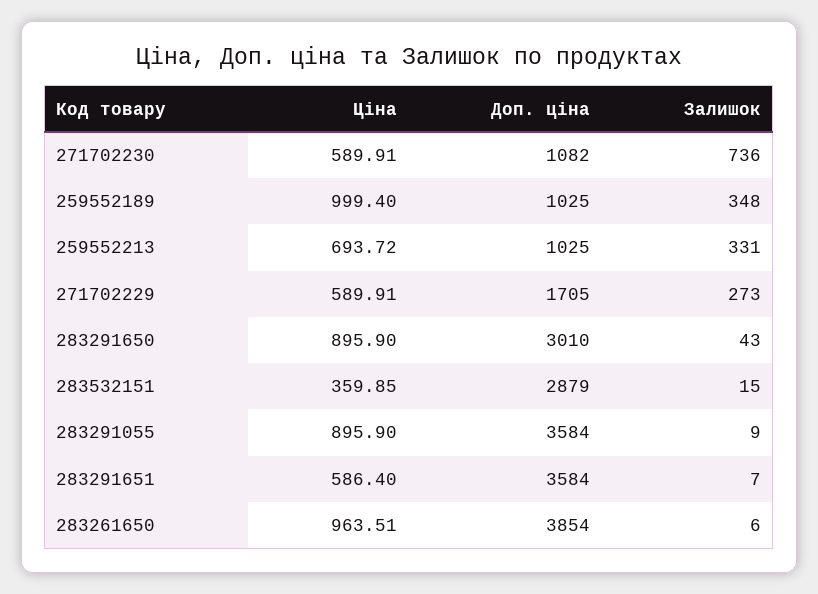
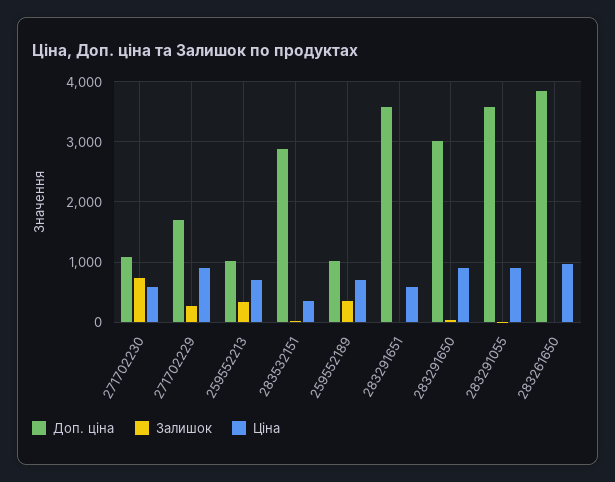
  {
    "Ціна": {
      "271702230": 589.91,
-     "259552189": 999.4,
+     "259552189": 700,
      "259552213": 693.72,
-     "271702229": 589.91,
+     "271702229": 900,
      "283291650": 895.9,
      "283532151": 359.85,
      "283291055": 895.9,
      "283291651": 586.4,
      "283261650": 963.51
    },
    "Доп. ціна": {
      "271702230": 1082,
      "259552189": 1025,
      "259552213": 1025,
      "271702229": 1705,
      "283291650": 3010,
      "283532151": 2879,
      "283291055": 3584,
      "283291651": 3584,
      "283261650": 3854
    },
    "Залишок": {
      "271702230": 736,
      "259552189": 348,
      "259552213": 331,
      "271702229": 273,
      "283291650": 43,
      "283532151": 15,
      "283291055": 9,
      "283291651": 7,
      "283261650": 6
    }
  }

